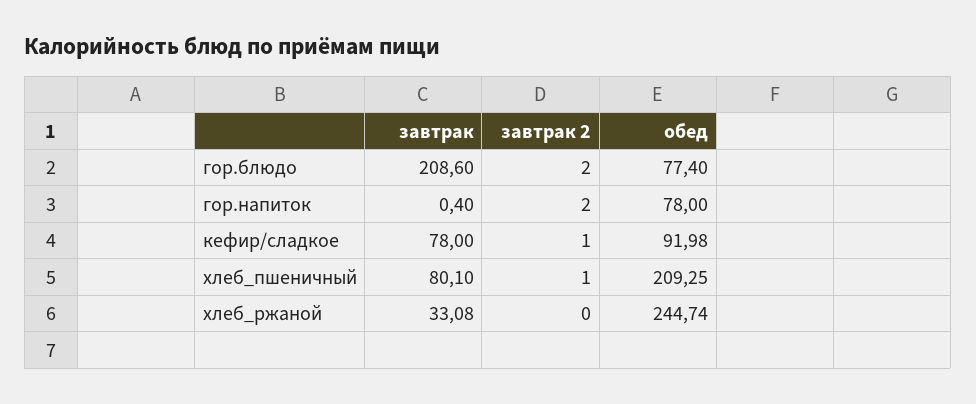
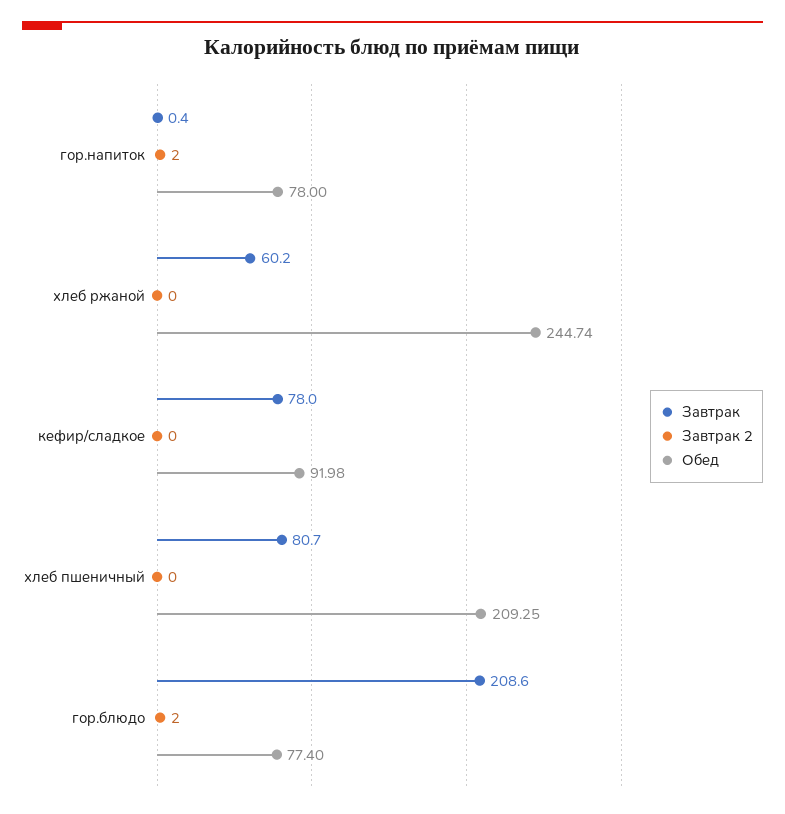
  {
    "завтрак": {
      "гор.блюдо": 208.6,
      "гор.напиток": 0.4,
      "кефир/сладкое": 78,
-     "хлеб_пшеничный": 80.1,
+     "хлеб_пшеничный": 80.7,
-     "хлеб_ржаной": 33.08
+     "хлеб_ржаной": 60.2
    },
    "завтрак 2": {
      "гор.блюдо": 2,
      "гор.напиток": 2,
-     "кефир/сладкое": 1,
+     "кефир/сладкое": 0,
-     "хлеб_пшеничный": 1,
+     "хлеб_пшеничный": 0,
      "хлеб_ржаной": 0
    },
    "обед": {
      "гор.блюдо": 77.4,
      "гор.напиток": 78,
      "кефир/сладкое": 91.98,
      "хлеб_пшеничный": 209.25,
      "хлеб_ржаной": 244.74
    }
  }

